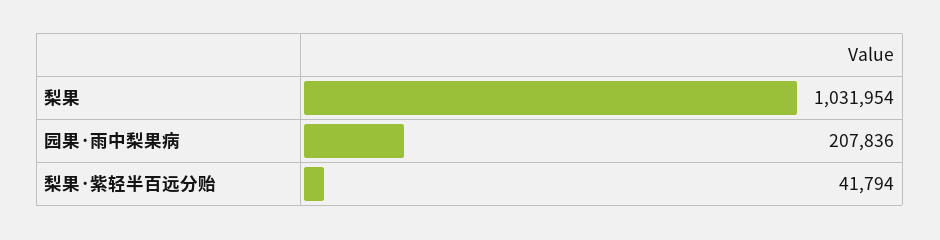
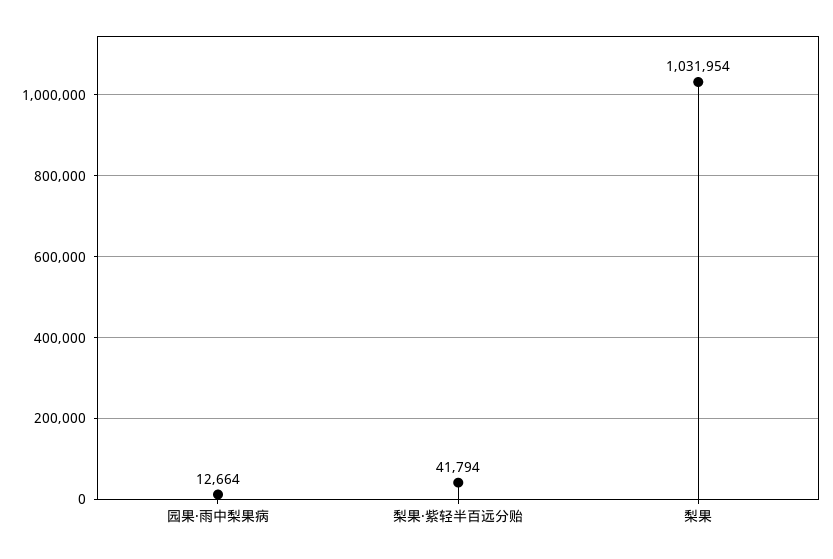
  {
    "梨果": 1031954,
-   "园果·雨中梨果病": 207836,
+   "园果·雨中梨果病": 12664,
    "梨果·紫轻半百远分贻": 41794
  }

